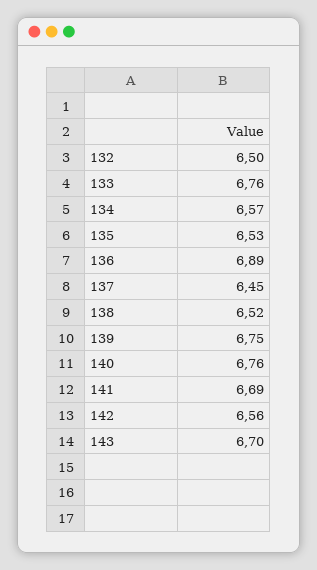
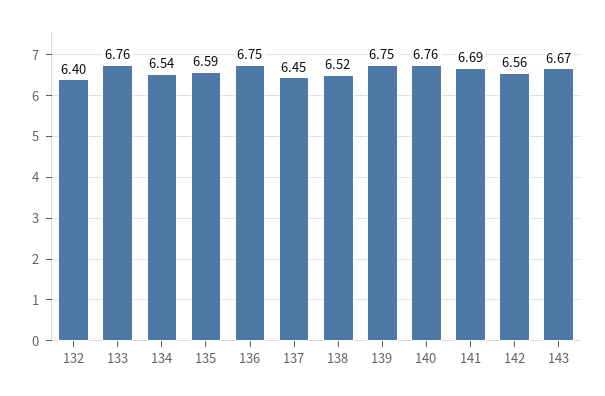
  {
-   "132": 6.5,
+   "132": 6.4,
    "133": 6.76,
-   "134": 6.57,
+   "134": 6.54,
-   "135": 6.53,
+   "135": 6.59,
-   "136": 6.89,
+   "136": 6.75,
    "137": 6.45,
    "138": 6.52,
    "139": 6.75,
    "140": 6.76,
    "141": 6.69,
    "142": 6.56,
-   "143": 6.7
+   "143": 6.67
  }

